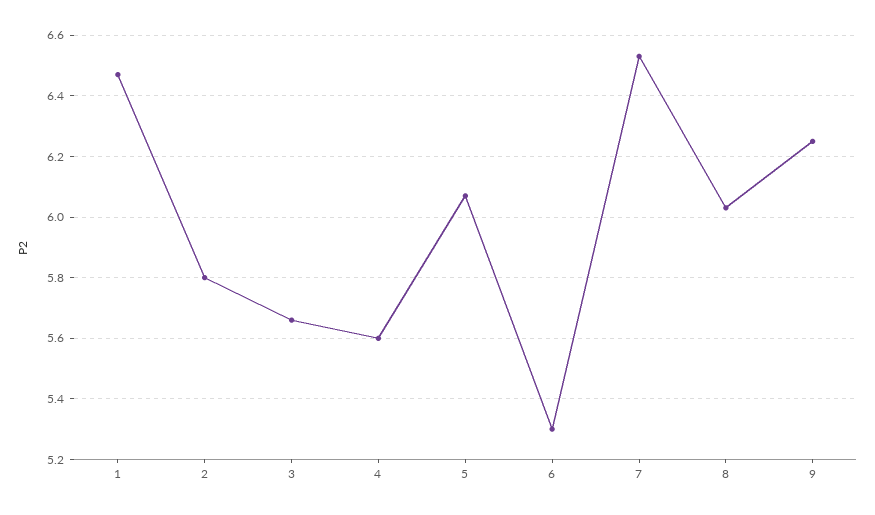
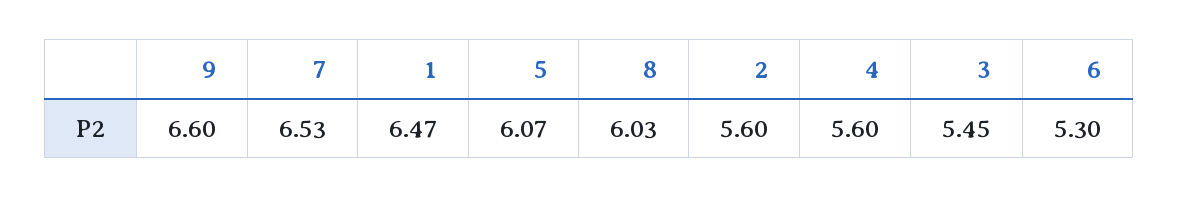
  {
    "1": 6.47,
-   "2": 5.8,
+   "2": 5.6,
-   "3": 5.65,
+   "3": 5.45,
    "4": 5.6,
    "5": 6.07,
    "6": 5.3,
    "7": 6.53,
    "8": 6.03,
-   "9": 6.25
+   "9": 6.6
  }

